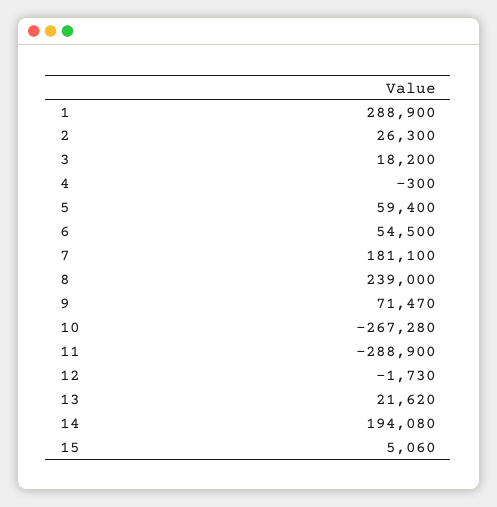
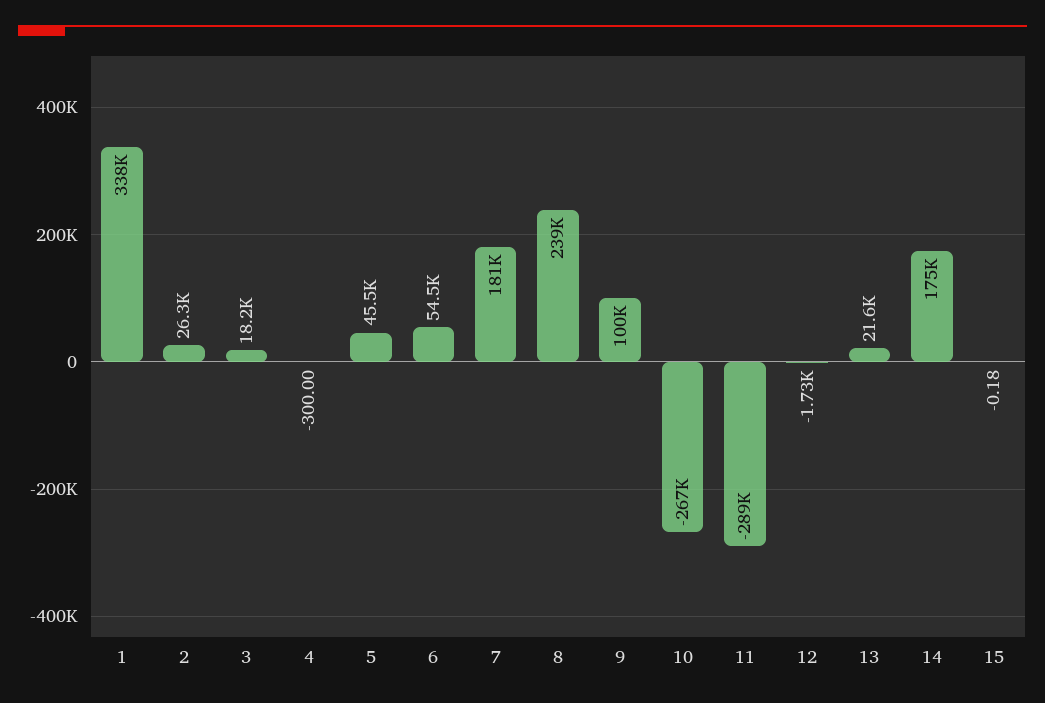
  {
-   "1": 288900,
+   "1": 338000,
    "2": 26300,
    "3": 18200,
    "4": -300,
-   "5": 59400,
+   "5": 45500,
    "6": 54500,
    "7": 181100,
    "8": 239000,
-   "9": 71470,
+   "9": 100000,
    "10": -267280,
    "11": -288900,
    "12": -1730,
    "13": 21620,
-   "14": 194080,
+   "14": 175000,
-   "15": 5060
+   "15": -0.18
  }

